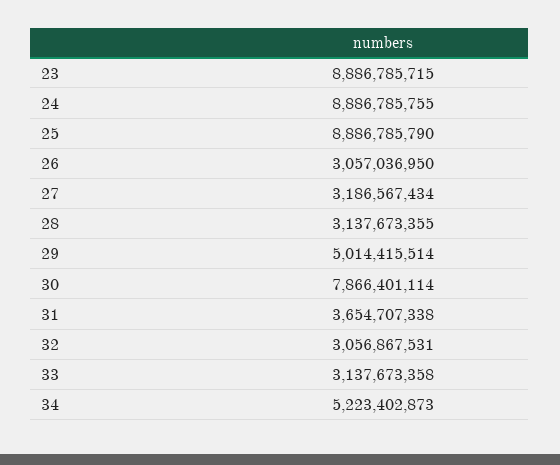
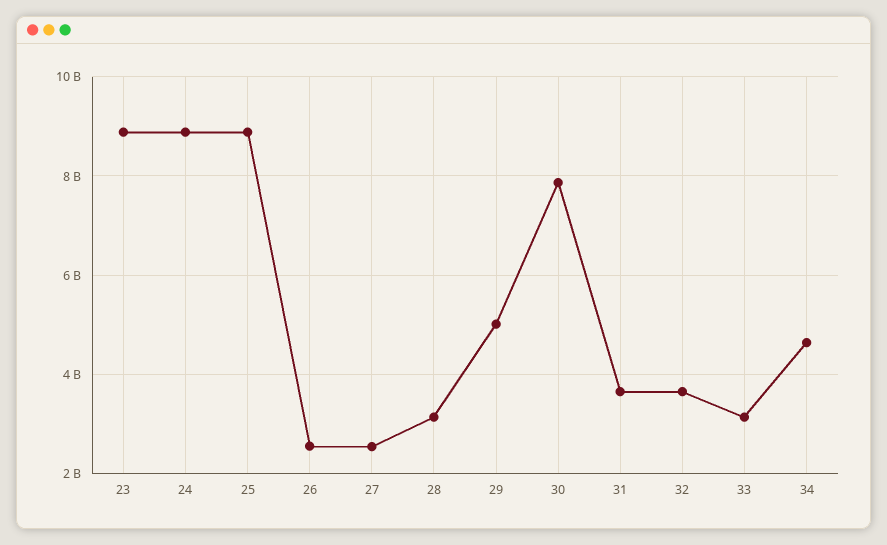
  {
    "23": 8886785715,
    "24": 8886785755,
    "25": 8886785790,
-   "26": 3057036950,
+   "26": 2600000000,
-   "27": 3186567434,
+   "27": 2600000000,
    "28": 3137673355,
    "29": 5014415514,
    "30": 7866401114,
    "31": 3654707338,
-   "32": 3056867531,
+   "32": 3600000000,
    "33": 3137673358,
-   "34": 5223402873
+   "34": 4600000000
  }

